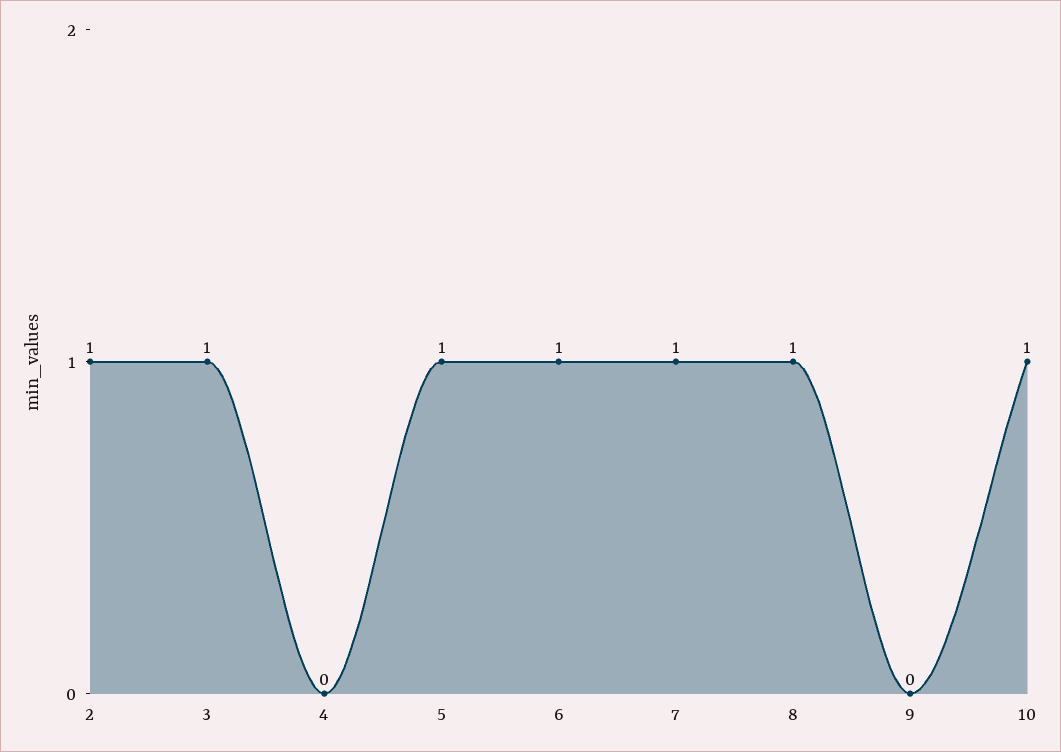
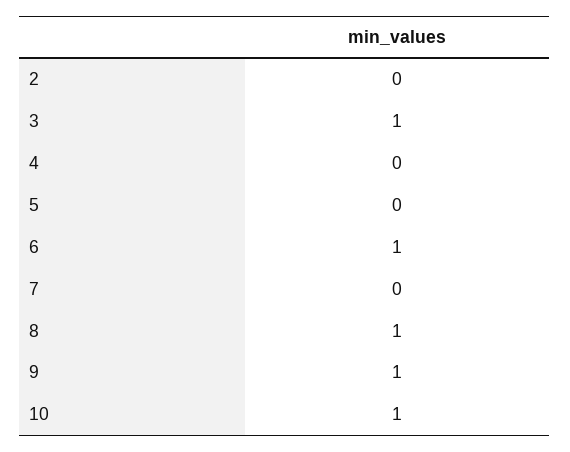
  {
-   "2": 1,
+   "2": 0,
    "3": 1,
    "4": 0,
-   "5": 1,
+   "5": 0,
    "6": 1,
-   "7": 1,
+   "7": 0,
    "8": 1,
-   "9": 0,
+   "9": 1,
    "10": 1
  }

